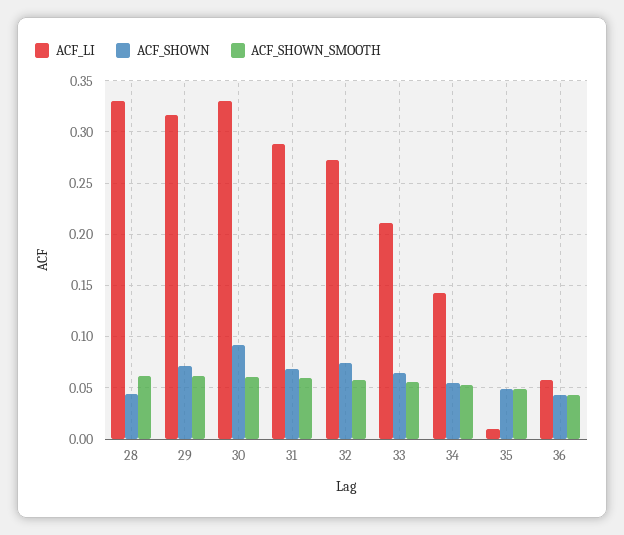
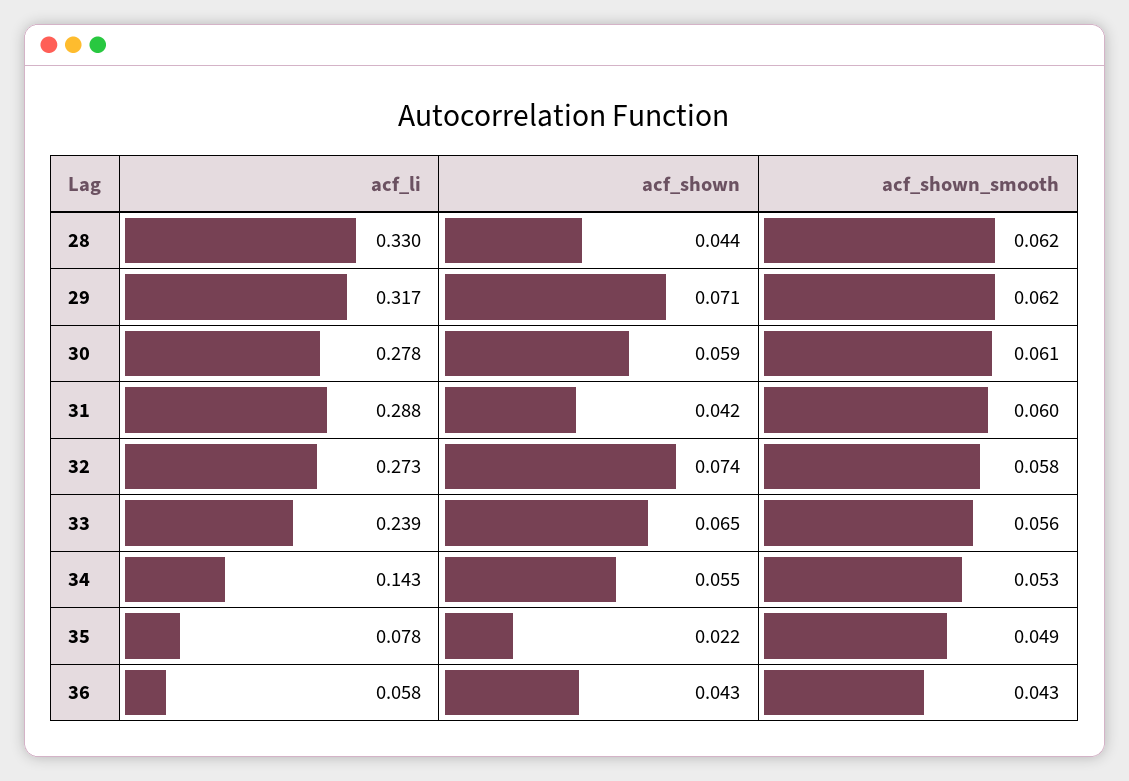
  {
    "ACF_LI": {
      "28": 0.33,
      "29": 0.317,
-     "30": 0.33,
+     "30": 0.278,
      "31": 0.288,
      "32": 0.273,
-     "33": 0.21,
+     "33": 0.239,
      "34": 0.143,
-     "35": 0.01,
+     "35": 0.078,
      "36": 0.058
    },
    "ACF_SHOWN": {
      "28": 0.044,
      "29": 0.071,
-     "30": 0.09,
+     "30": 0.059,
-     "31": 0.07,
+     "31": 0.042,
      "32": 0.074,
      "33": 0.065,
      "34": 0.055,
-     "35": 0.05,
+     "35": 0.022,
      "36": 0.043
    },
    "ACF_SHOWN_SMOOTH": {
      "28": 0.062,
      "29": 0.062,
      "30": 0.061,
      "31": 0.06,
      "32": 0.058,
      "33": 0.056,
      "34": 0.053,
      "35": 0.049,
      "36": 0.043
    }
  }

